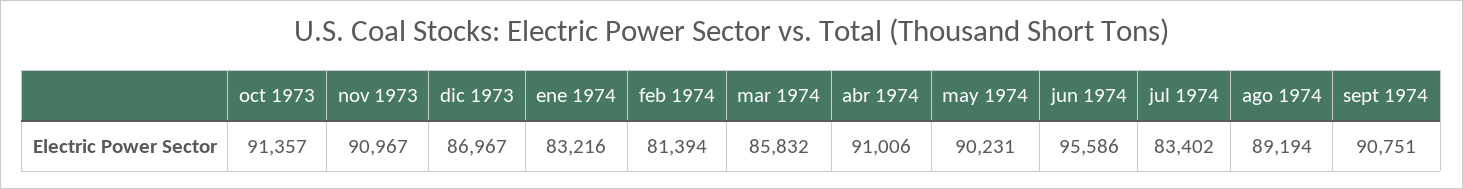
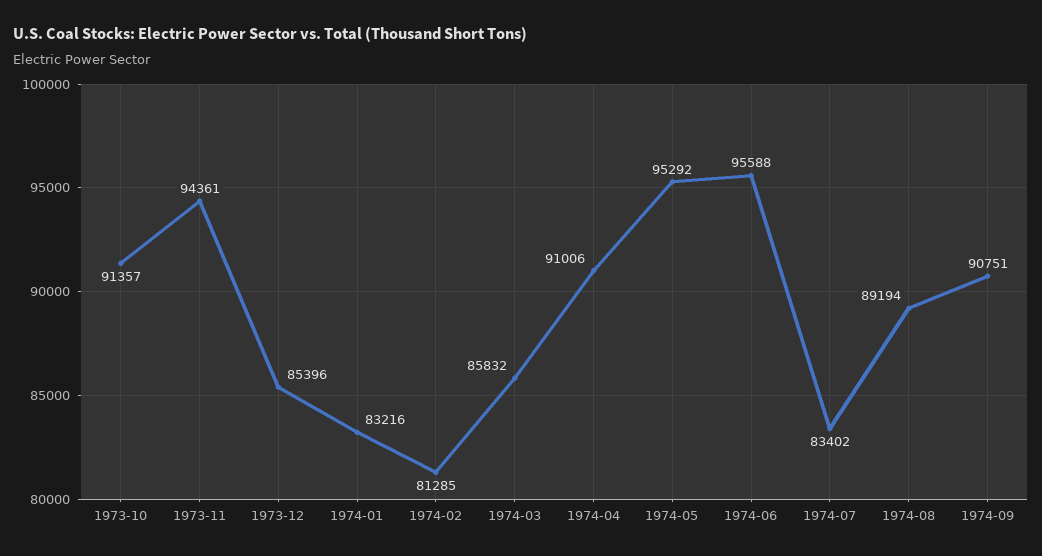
  {
    "oct 1973": 91357,
-   "nov 1973": 90967,
+   "nov 1973": 94361,
-   "dic 1973": 86967,
+   "dic 1973": 85396,
    "ene 1974": 83216,
-   "feb 1974": 81394,
+   "feb 1974": 81285,
    "mar 1974": 85832,
    "abr 1974": 91006,
-   "may 1974": 90231,
+   "may 1974": 95292,
-   "jun 1974": 95586,
+   "jun 1974": 95588,
    "jul 1974": 83402,
    "ago 1974": 89194,
    "sept 1974": 90751
  }

